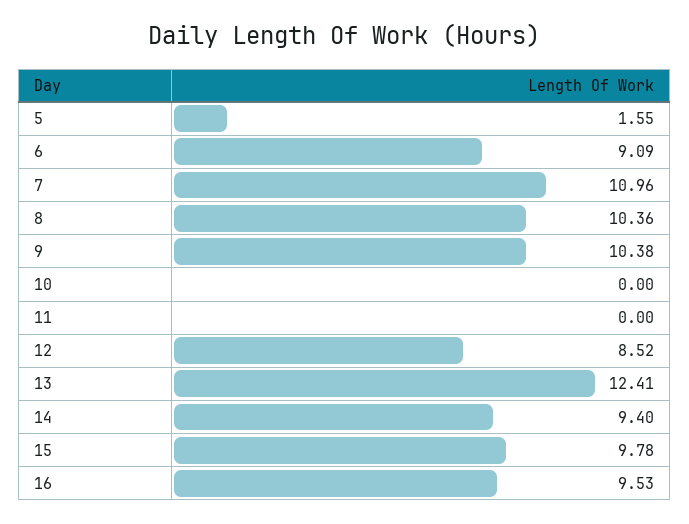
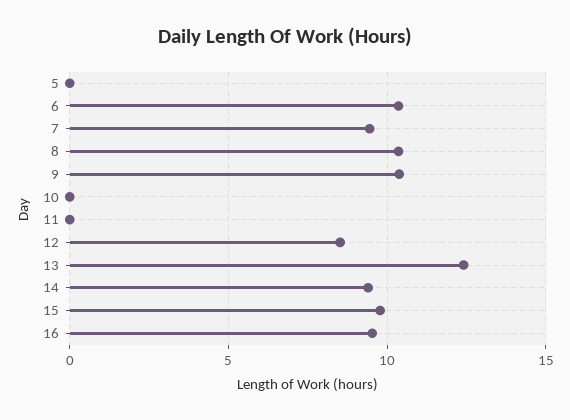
  {
-   "5": 1.55,
+   "5": 0,
-   "6": 9.09,
+   "6": 10.5,
-   "7": 10.96,
+   "7": 9.5,
    "8": 10.36,
    "9": 10.38,
    "10": 0,
    "11": 0,
    "12": 8.52,
    "13": 12.41,
    "14": 9.4,
    "15": 9.78,
    "16": 9.53
  }

